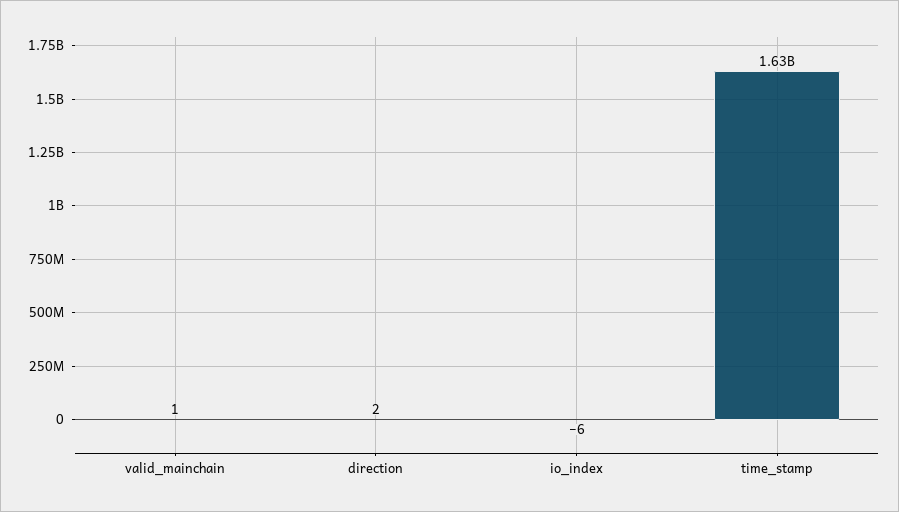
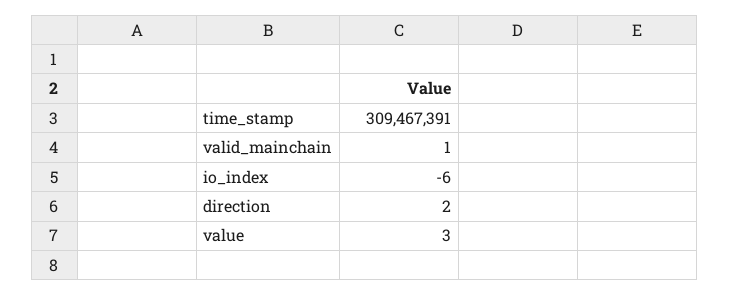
  {
    "valid_mainchain": 1,
    "direction": 2,
    "io_index": -6,
-   "time_stamp": 1630000000
+   "time_stamp": 309467391,
+   "value": 3
  }

